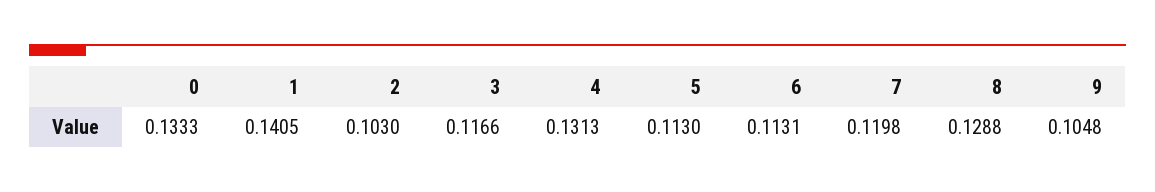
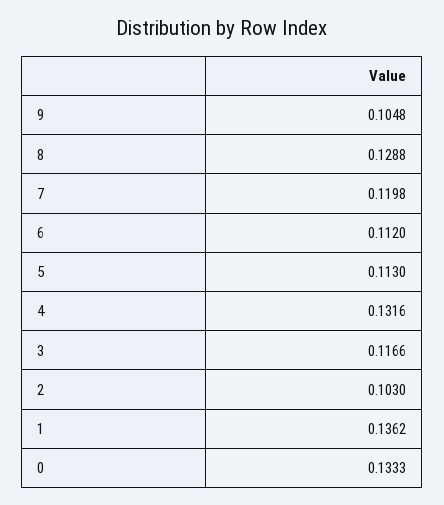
  {
    "0": 0.1333,
-   "1": 0.1405,
+   "1": 0.1362,
    "2": 0.103,
    "3": 0.1166,
-   "4": 0.1313,
+   "4": 0.1316,
    "5": 0.113,
-   "6": 0.1131,
+   "6": 0.112,
    "7": 0.1198,
    "8": 0.1288,
    "9": 0.1048
  }

